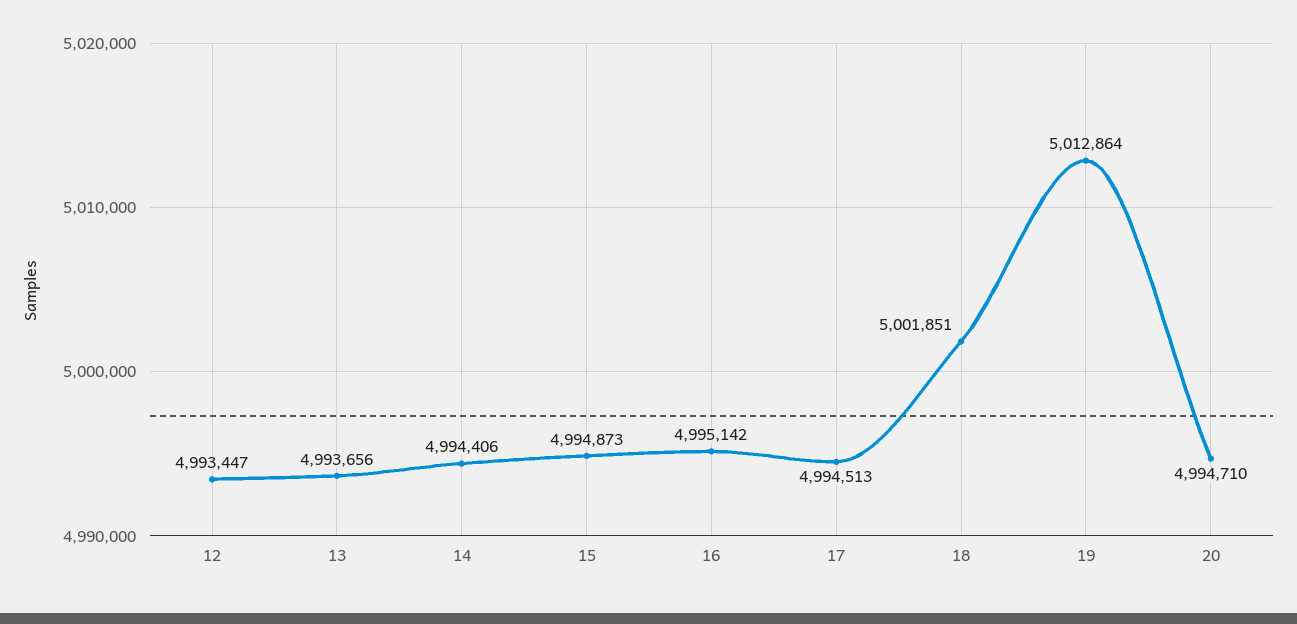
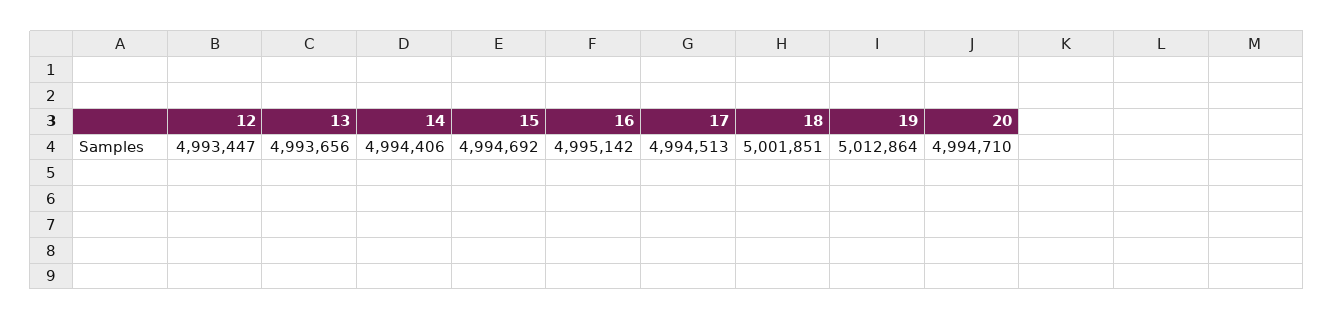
  {
    "12": 4993447,
    "13": 4993656,
    "14": 4994406,
-   "15": 4994873,
+   "15": 4994692,
    "16": 4995142,
    "17": 4994513,
    "18": 5001851,
    "19": 5012864,
    "20": 4994710
  }

